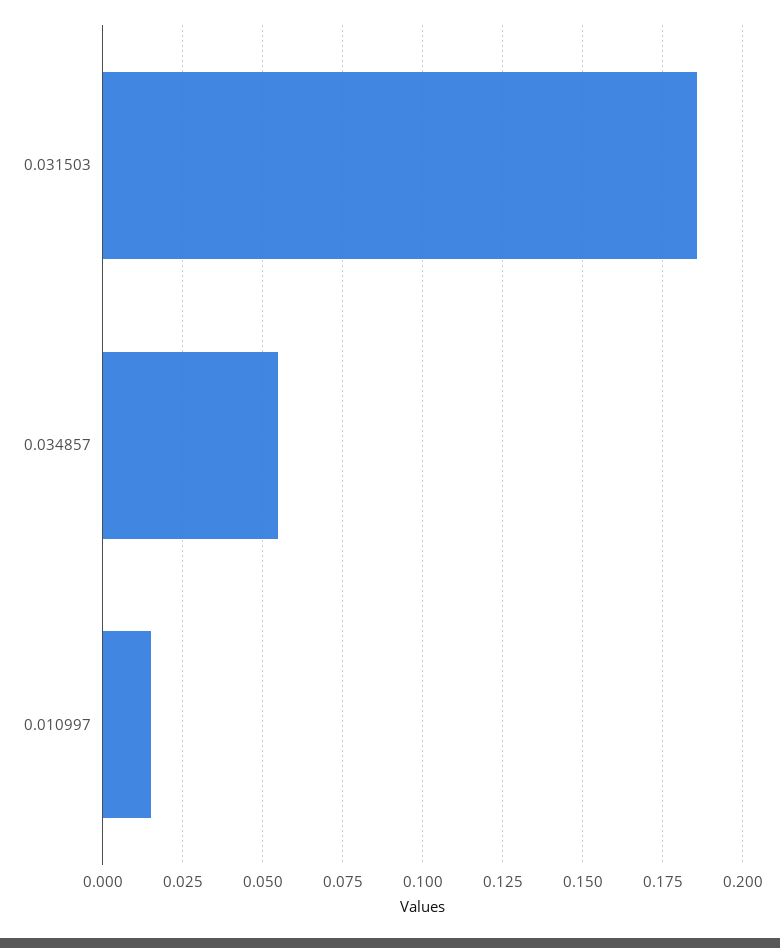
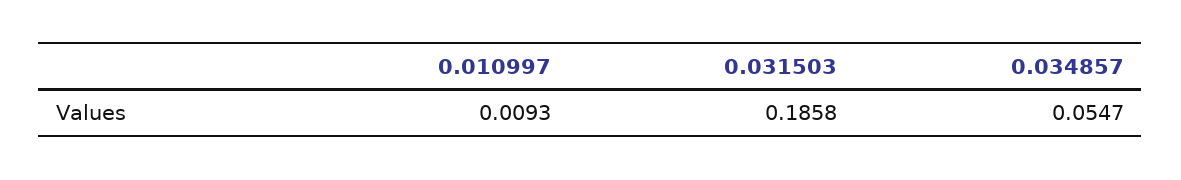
  {
    "0.031503": 0.1858,
    "0.034857": 0.0547,
-   "0.010997": 0.015
+   "0.010997": 0.0093
  }

